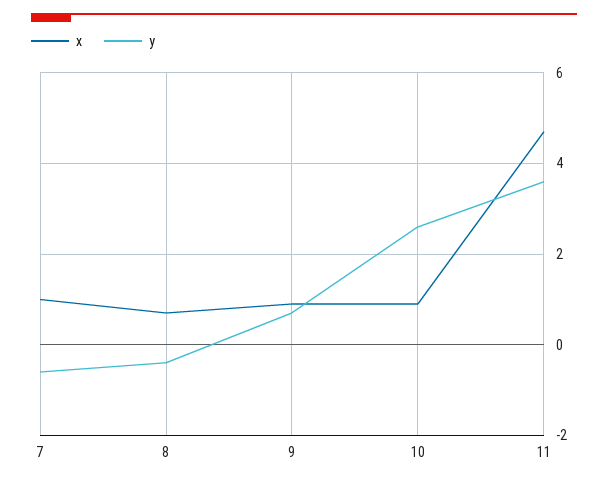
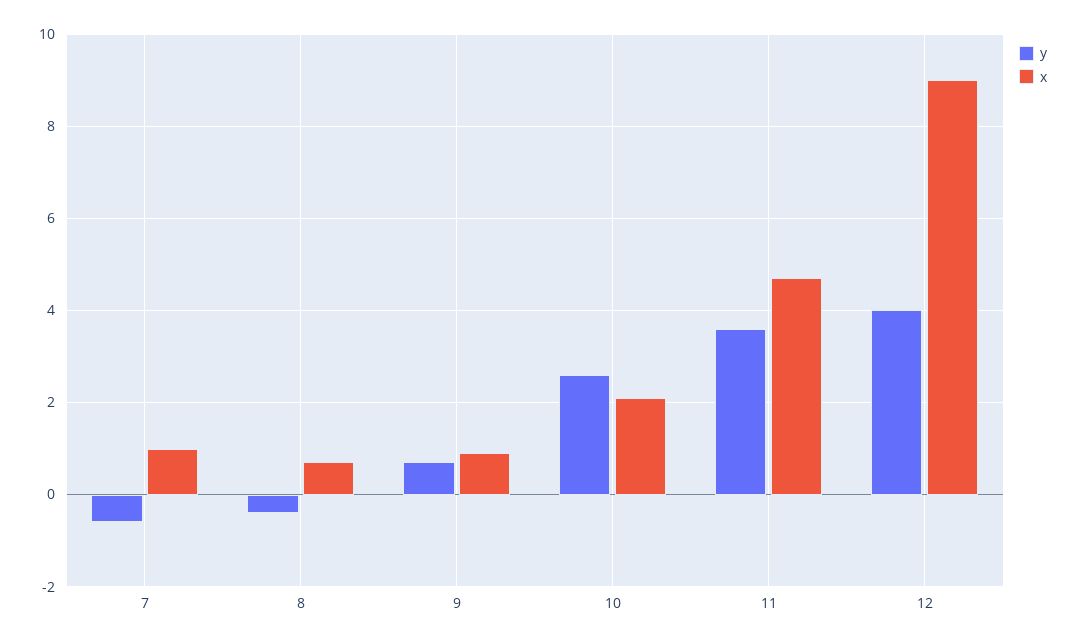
  {
    "x": {
      "7": 1,
      "8": 0.5,
      "9": 1,
-     "10": 1,
+     "10": 2,
-     "11": 4.5
+     "11": 4.5,
+     "12": 9
    },
    "y": {
      "7": -0.5,
      "8": -0.5,
      "9": 0.5,
      "10": 2.5,
-     "11": 3.5
+     "11": 3.5,
+     "12": 4
    }
  }

